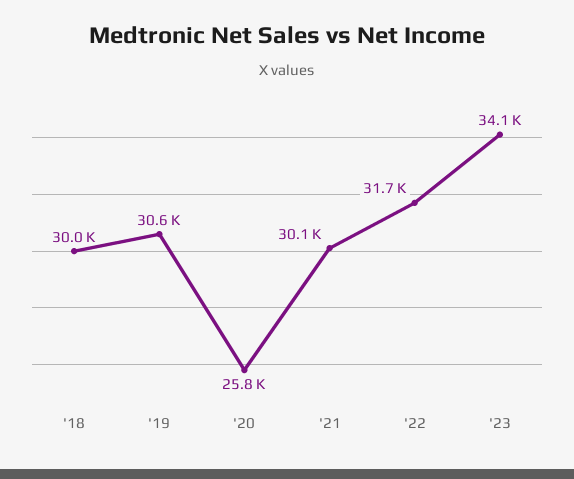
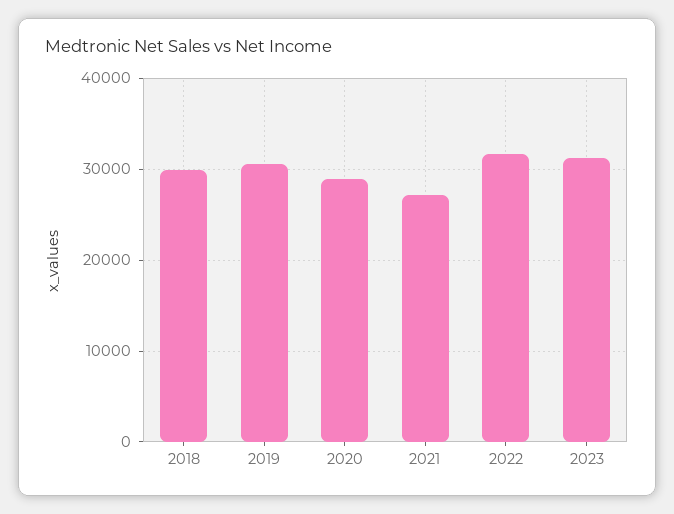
  {
    "'18": 30000,
    "'19": 30600,
-   "'20": 25800,
+   "'20": 29000,
-   "'21": 30100,
+   "'21": 27000,
    "'22": 31700,
-   "'23": 34100
+   "'23": 31000
  }

